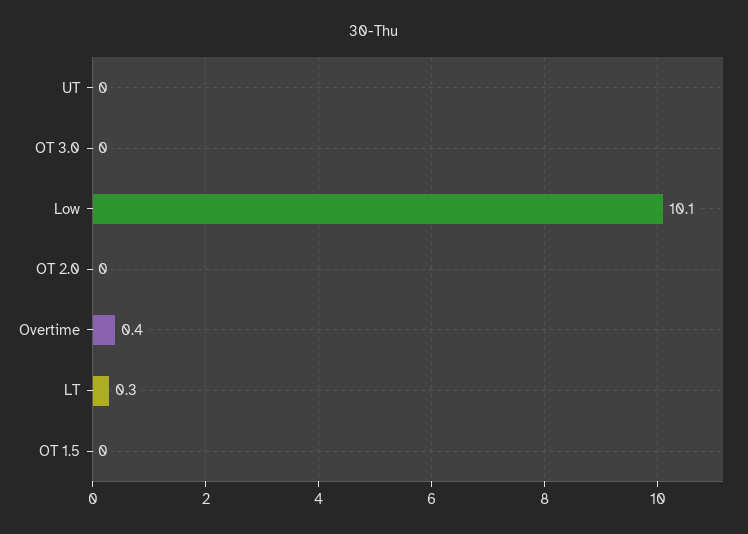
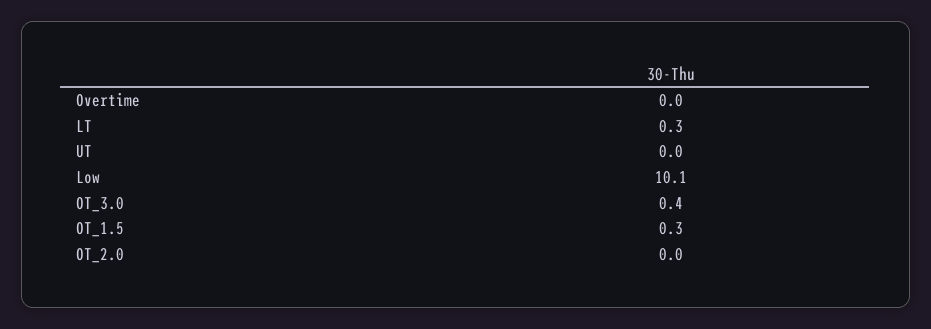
  {
    "UT": 0,
-   "OT 3.0": 0,
+   "OT 3.0": 0.4,
    "Low": 10.1,
    "OT 2.0": 0,
-   "Overtime": 0.4,
+   "Overtime": 0,
    "LT": 0.3,
-   "OT 1.5": 0
+   "OT 1.5": 0.3
  }

